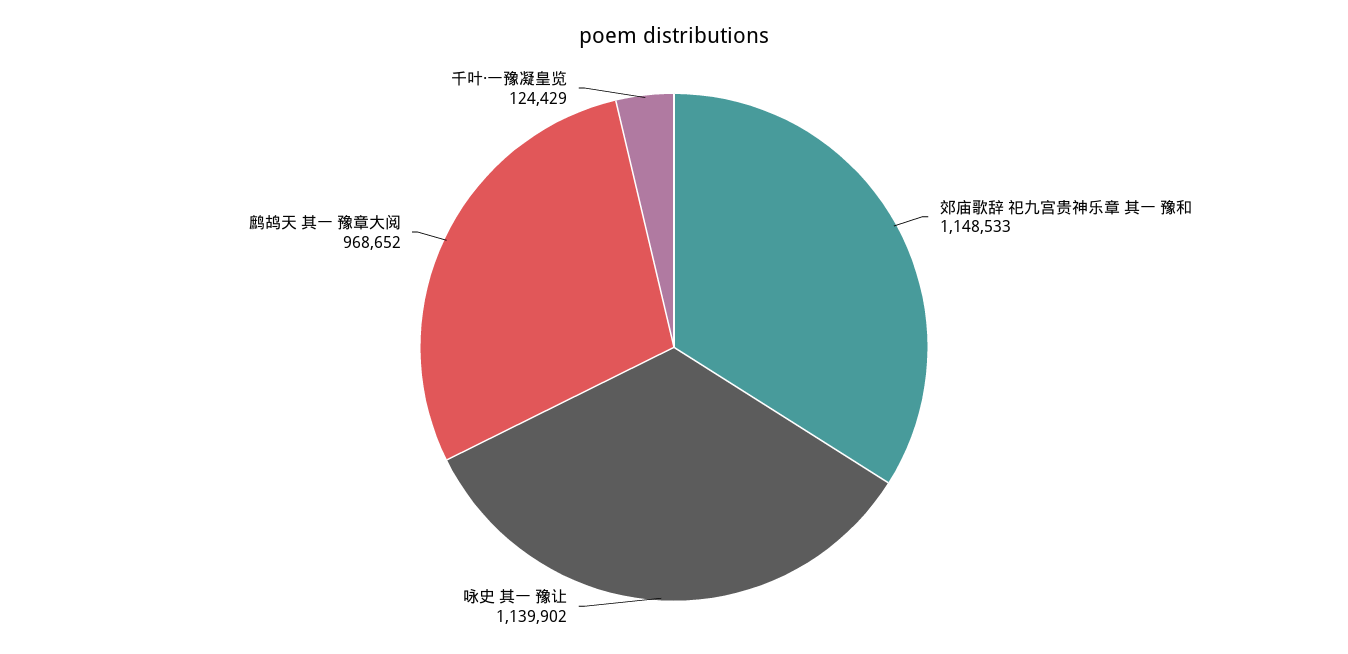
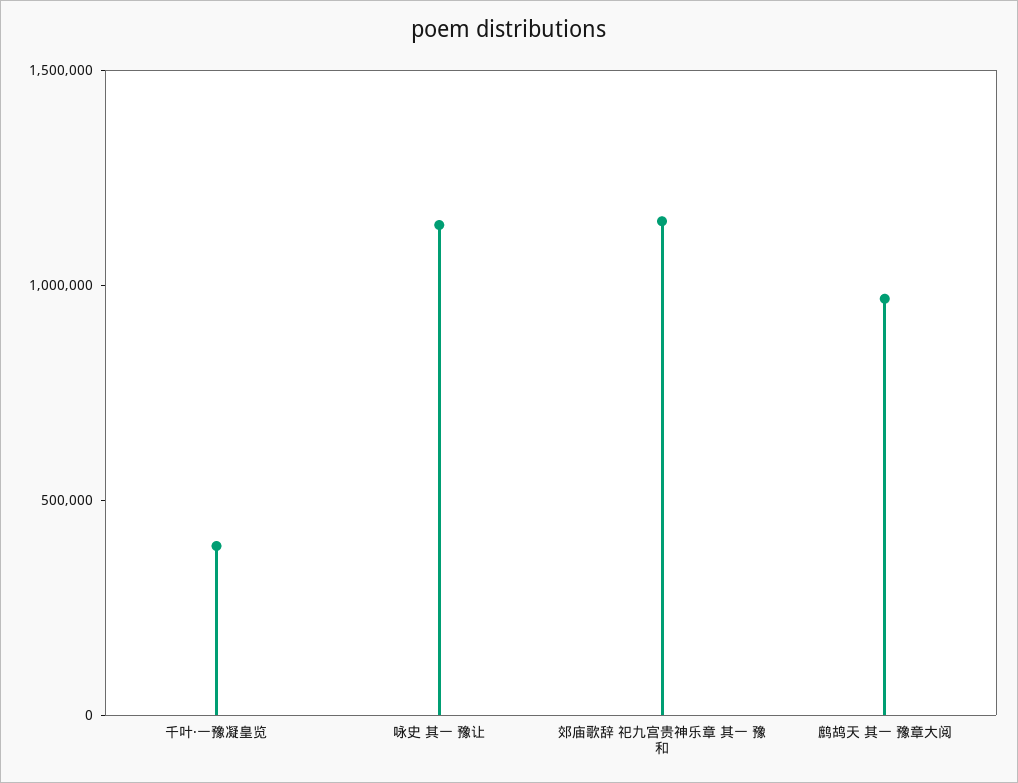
  {
    "郊庙歌辞 祀九宫贵神乐章 其一 豫和": 1148533,
    "咏史 其一 豫让": 1139902,
    "鹧鸪天 其一 豫章大阅": 968652,
-   "千叶·一豫凝皇览": 124429
+   "千叶·一豫凝皇览": 400000
  }

